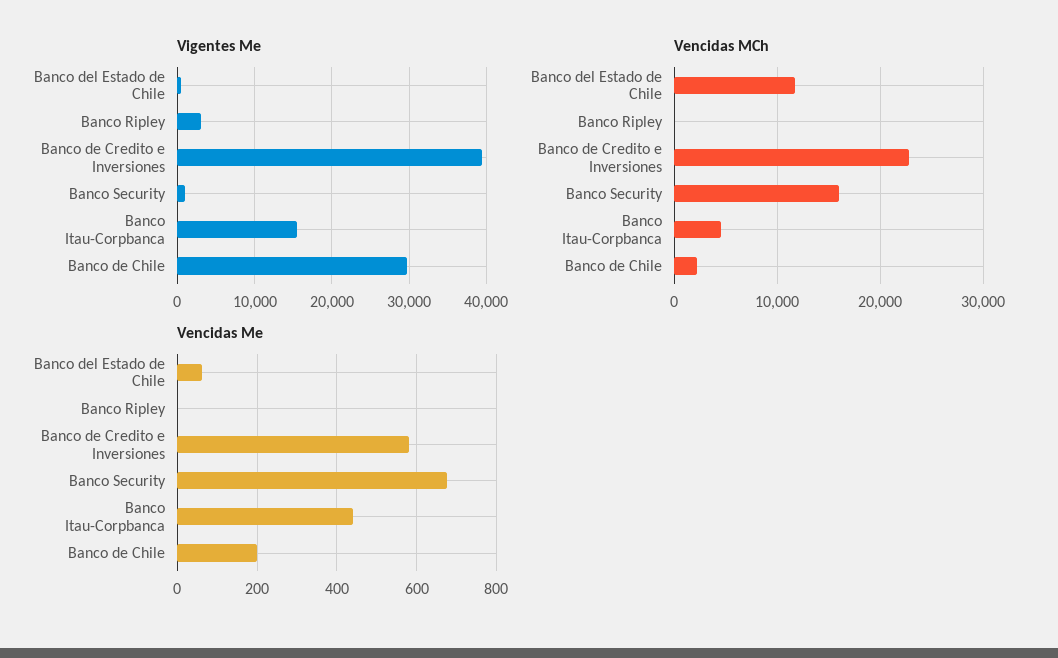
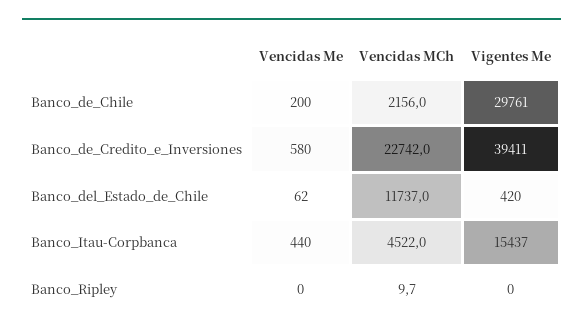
  {
    "Vigentes Me": {
      "Banco del Estado de Chile": 420,
-     "Banco Ripley": 3000,
+     "Banco Ripley": 0,
      "Banco de Credito e Inversiones": 39411,
-     "Banco Security": 1000,
      "Banco Itau-Corpbanca": 15437,
      "Banco de Chile": 29761
    },
    "Vencidas MCh": {
      "Banco del Estado de Chile": 11737,
      "Banco Ripley": 9.7,
      "Banco de Credito e Inversiones": 22742,
-     "Banco Security": 16000,
      "Banco Itau-Corpbanca": 4522,
      "Banco de Chile": 2156
    },
    "Vencidas Me": {
      "Banco del Estado de Chile": 62,
      "Banco Ripley": 0,
      "Banco de Credito e Inversiones": 580,
-     "Banco Security": 680,
      "Banco Itau-Corpbanca": 440,
      "Banco de Chile": 200
    }
  }

